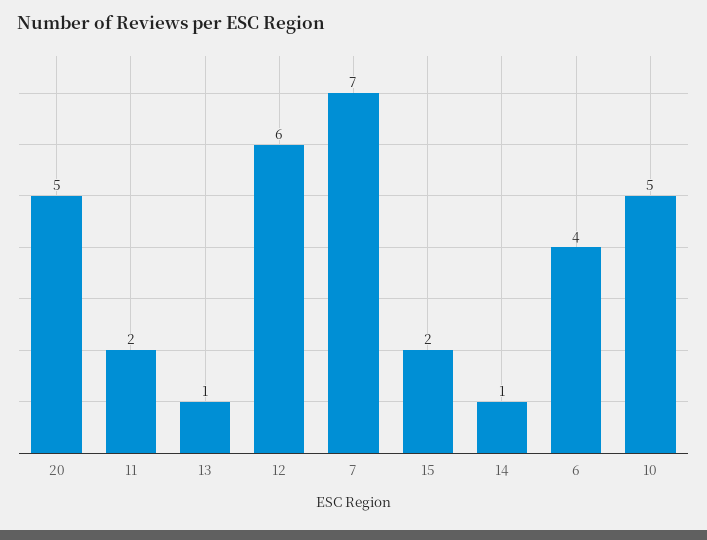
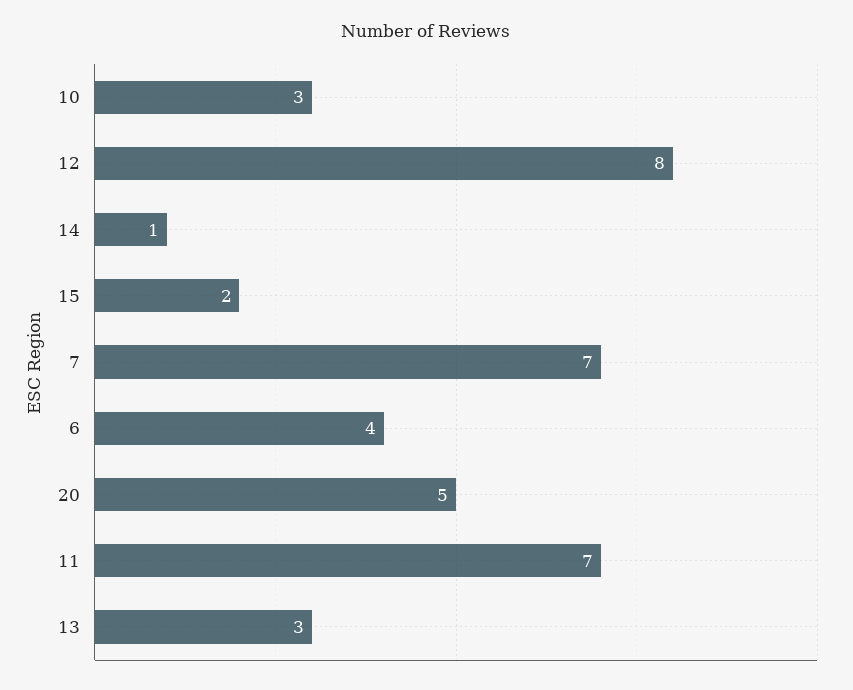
  {
    "20": 5,
-   "11": 2,
+   "11": 7,
-   "13": 1,
+   "13": 3,
-   "12": 6,
+   "12": 8,
    "7": 7,
    "15": 2,
    "14": 1,
    "6": 4,
-   "10": 5
+   "10": 3
  }

